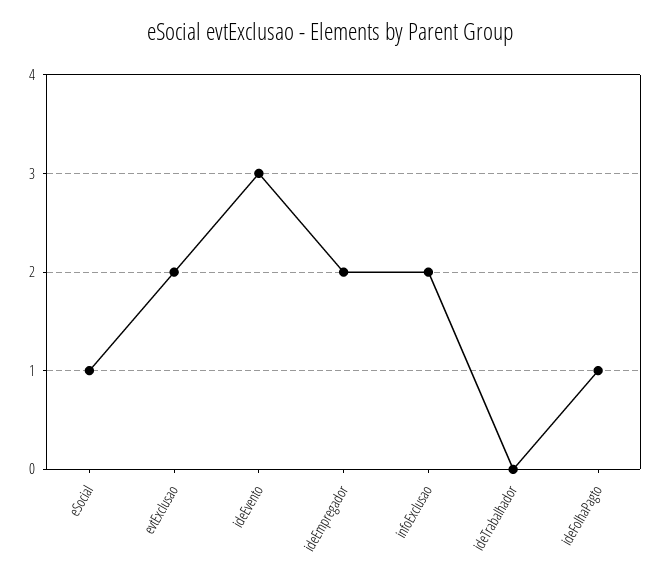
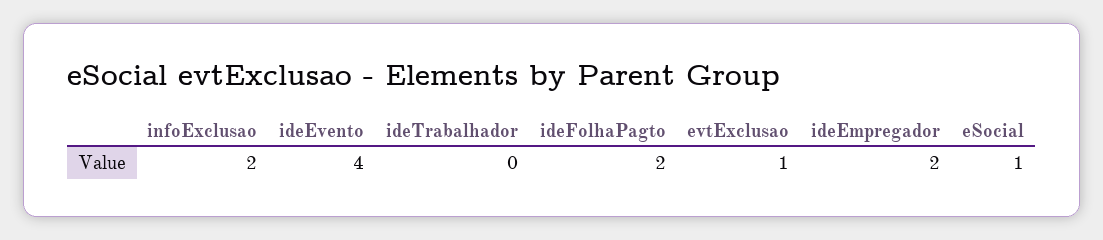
  {
    "eSocial": 1,
-   "evtExclusao": 2,
+   "evtExclusao": 1,
-   "ideEvento": 3,
+   "ideEvento": 4,
    "ideEmpregador": 2,
    "infoExclusao": 2,
    "ideTrabalhador": 0,
-   "ideFolhaPagto": 1
+   "ideFolhaPagto": 2
  }

